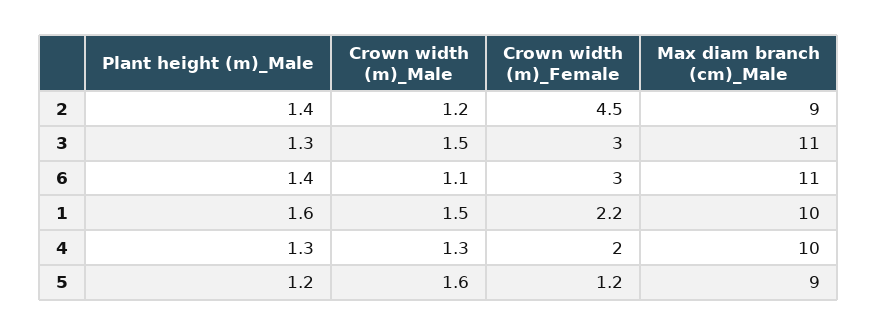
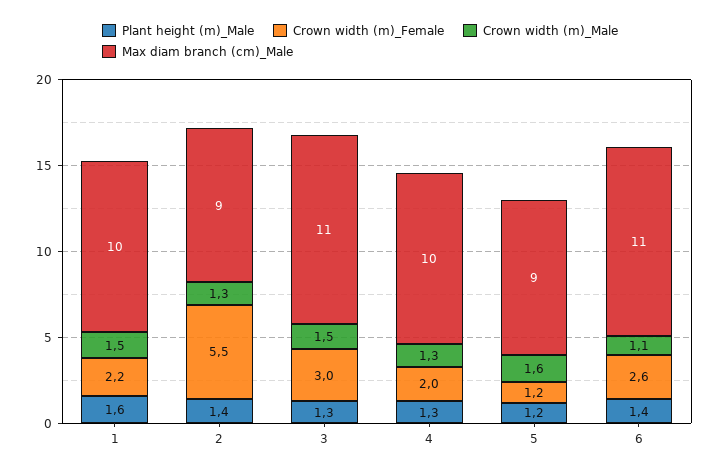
  {
    "Plant height (m)_Male": {
      "2": 1.4,
      "3": 1.3,
      "6": 1.4,
      "1": 1.6,
      "4": 1.3,
      "5": 1.2
    },
    "Crown width (m)_Male": {
-     "2": 1.2,
+     "2": 1.3,
      "3": 1.5,
      "6": 1.1,
      "1": 1.5,
      "4": 1.3,
      "5": 1.6
    },
    "Crown width (m)_Female": {
-     "2": 4.5,
+     "2": 5.5,
      "3": 3,
-     "6": 3,
+     "6": 2.6,
      "1": 2.2,
      "4": 2,
      "5": 1.2
    },
    "Max diam branch (cm)_Male": {
      "2": 9,
      "3": 11,
      "6": 11,
      "1": 10,
      "4": 10,
      "5": 9
    }
  }

